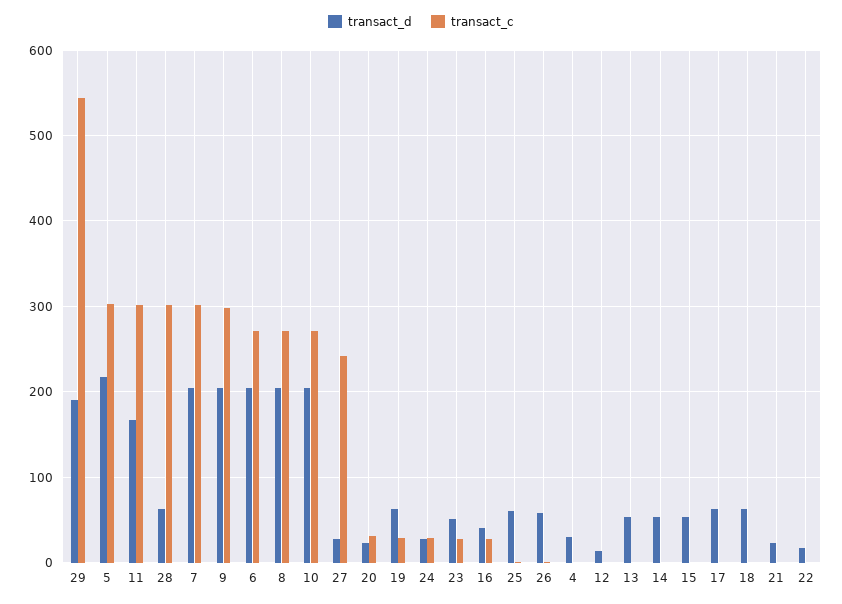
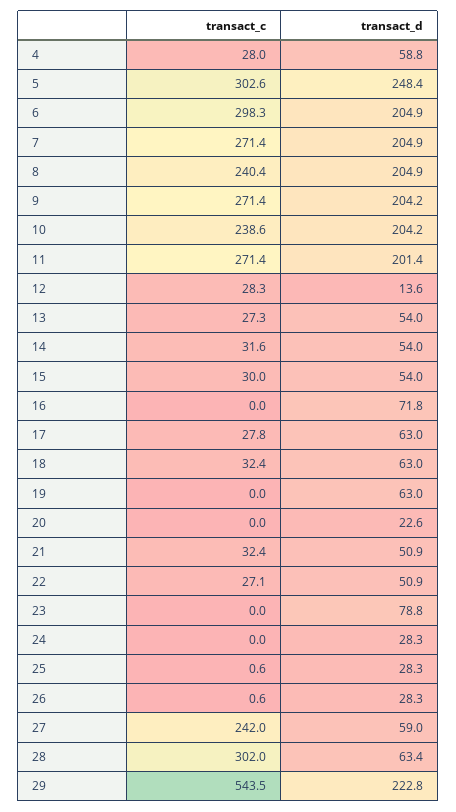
  {
    "transact_d": {
-     "29": 190,
+     "29": 222.8,
-     "5": 220,
+     "5": 248.4,
-     "11": 170,
+     "11": 201.4,
      "28": 63.4,
      "7": 204.9,
      "9": 204.2,
      "6": 204.9,
      "8": 204.9,
      "10": 204.2,
-     "27": 30,
+     "27": 59,
      "20": 22.6,
      "19": 63,
      "24": 28.3,
-     "23": 50,
+     "23": 78.8,
-     "16": 40,
+     "16": 71.8,
-     "25": 60,
+     "25": 28.3,
-     "26": 60,
+     "26": 28.3,
-     "4": 30,
+     "4": 58.8,
      "12": 13.6,
      "13": 54,
      "14": 54,
      "15": 54,
      "17": 63,
      "18": 63,
-     "21": 20,
+     "21": 50.9,
-     "22": 20
+     "22": 50.9
    },
    "transact_c": {
      "29": 543.5,
      "5": 302.6,
-     "11": 300,
+     "11": 271.4,
      "28": 302,
-     "7": 300,
+     "7": 271.4,
-     "9": 300,
+     "9": 271.4,
-     "6": 270,
+     "6": 298.3,
-     "8": 270,
+     "8": 240.4,
-     "10": 270,
+     "10": 238.6,
      "27": 242,
-     "20": 30,
+     "20": 0,
-     "19": 30,
+     "19": 0,
-     "24": 30,
+     "24": 0,
-     "23": 30,
+     "23": 0,
-     "16": 30,
+     "16": 0,
      "25": 0.6,
      "26": 0.6,
-     "4": 0,
+     "4": 28,
-     "12": 0,
+     "12": 28.3,
-     "13": 0,
+     "13": 27.3,
-     "14": 0,
+     "14": 31.6,
-     "15": 0,
+     "15": 30,
-     "17": 0,
+     "17": 27.8,
-     "18": 0,
+     "18": 32.4,
-     "21": 0,
+     "21": 32.4,
-     "22": 0
+     "22": 27.1
    }
  }

